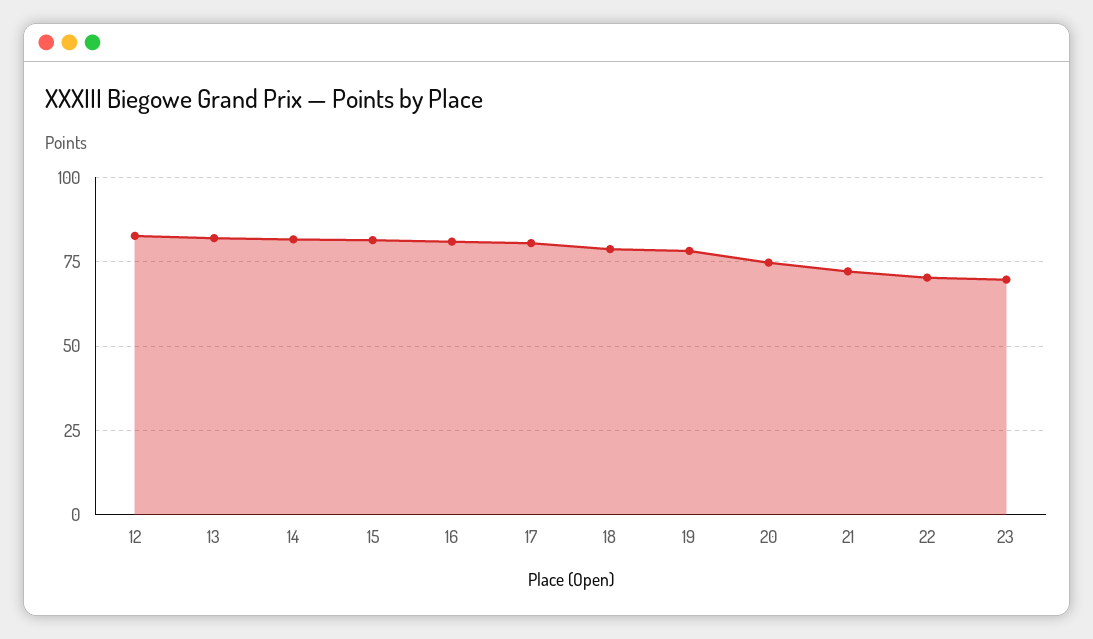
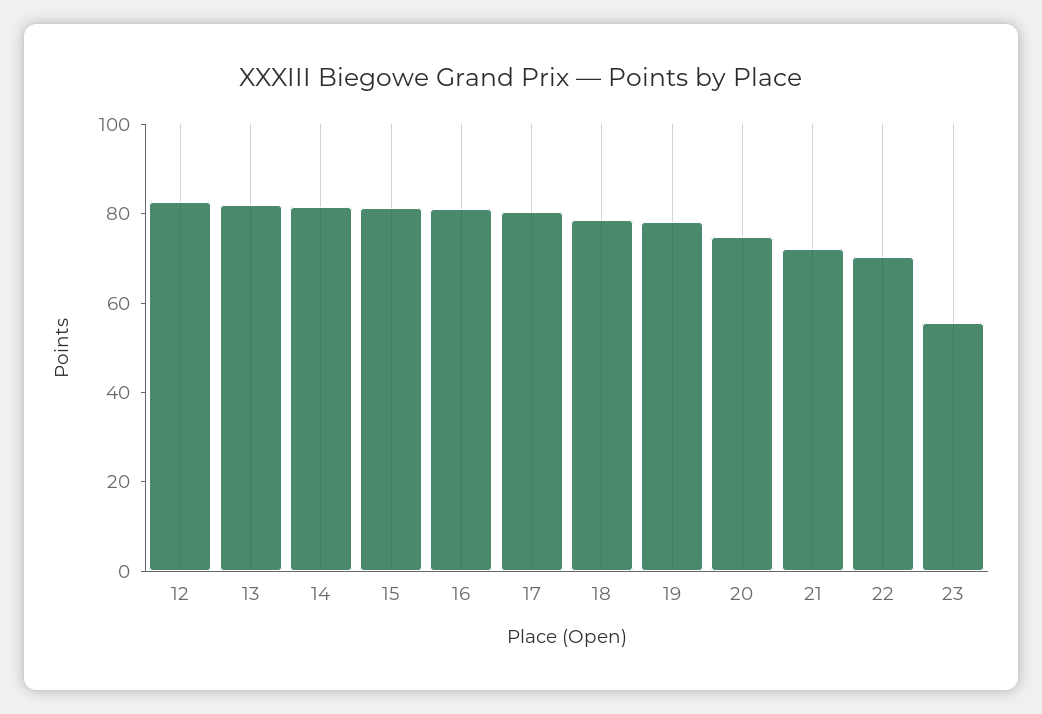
  {
    "12": 82.5,
    "13": 82.5,
    "14": 82.5,
    "15": 82.5,
    "16": 80,
    "17": 80,
    "18": 77.5,
    "19": 77.5,
    "20": 75,
    "21": 72.5,
    "22": 70,
-   "23": 70
+   "23": 55
  }

